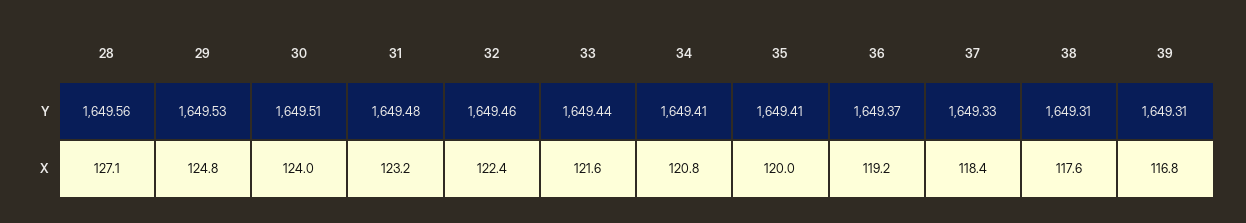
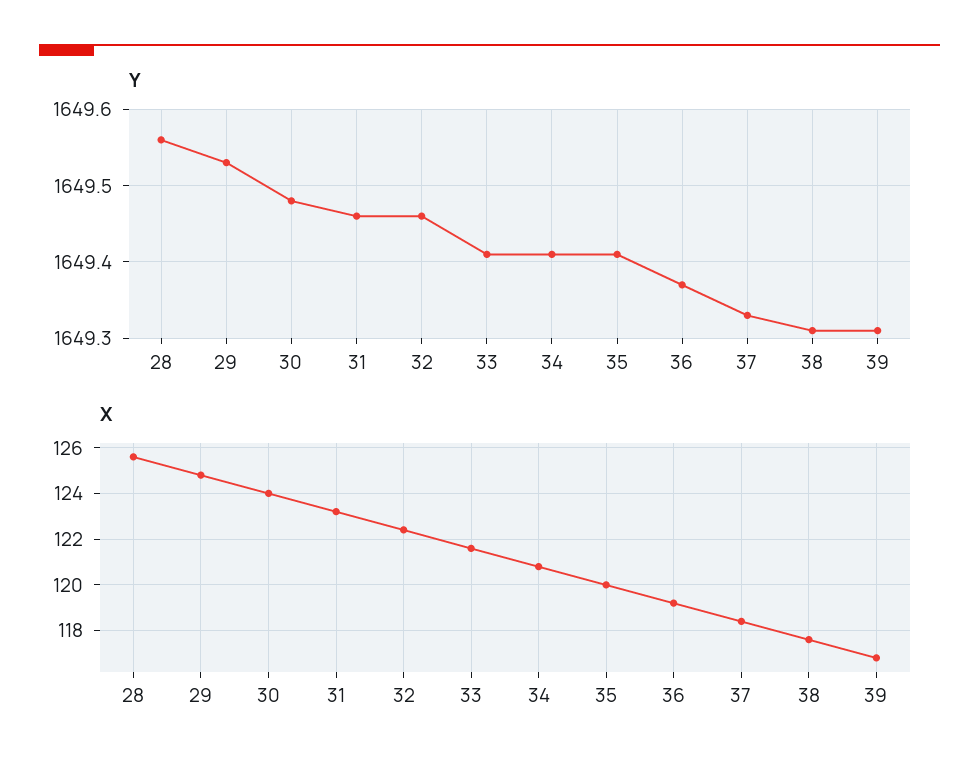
  {
    "Y": {
      "28": 1649.56,
      "29": 1649.53,
-     "30": 1649.51,
+     "30": 1649.48,
-     "31": 1649.48,
+     "31": 1649.46,
      "32": 1649.46,
-     "33": 1649.44,
+     "33": 1649.41,
      "34": 1649.41,
      "35": 1649.41,
      "36": 1649.37,
      "37": 1649.33,
      "38": 1649.31,
      "39": 1649.31
    },
    "X": {
-     "28": 127.1,
+     "28": 125.5,
      "29": 124.8,
      "30": 124,
      "31": 123.2,
      "32": 122.4,
      "33": 121.6,
      "34": 120.8,
      "35": 120,
      "36": 119.2,
      "37": 118.4,
      "38": 117.6,
      "39": 116.8
    }
  }

